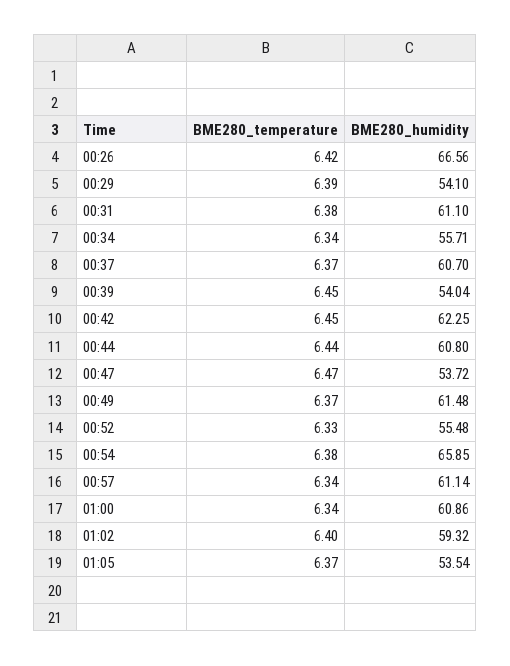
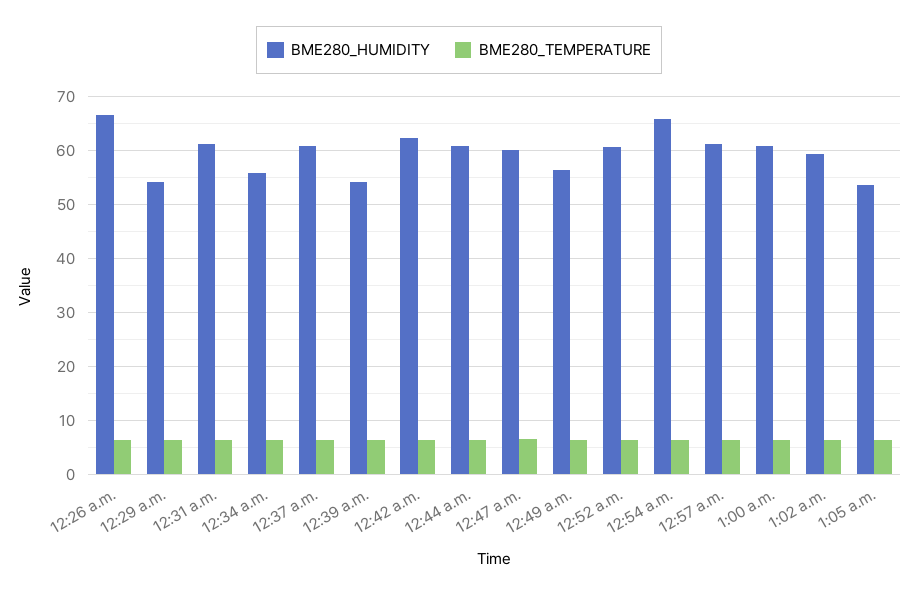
  {
    "BME280_temperature": {
      "00:26": 6.42,
      "00:29": 6.39,
      "00:31": 6.38,
      "00:34": 6.34,
      "00:37": 6.37,
      "00:39": 6.45,
      "00:42": 6.45,
      "00:44": 6.44,
      "00:47": 6.47,
      "00:49": 6.37,
      "00:52": 6.33,
      "00:54": 6.38,
      "00:57": 6.34,
      "01:00": 6.34,
      "01:02": 6.4,
      "01:05": 6.37
    },
    "BME280_humidity": {
      "00:26": 66.56,
      "00:29": 54.1,
      "00:31": 61.1,
      "00:34": 55.71,
      "00:37": 60.7,
      "00:39": 54.04,
      "00:42": 62.25,
      "00:44": 60.8,
-     "00:47": 53.72,
+     "00:47": 60,
-     "00:49": 61.48,
+     "00:49": 56,
-     "00:52": 55.48,
+     "00:52": 60,
      "00:54": 65.85,
      "00:57": 61.14,
      "01:00": 60.86,
      "01:02": 59.32,
      "01:05": 53.54
    }
  }

